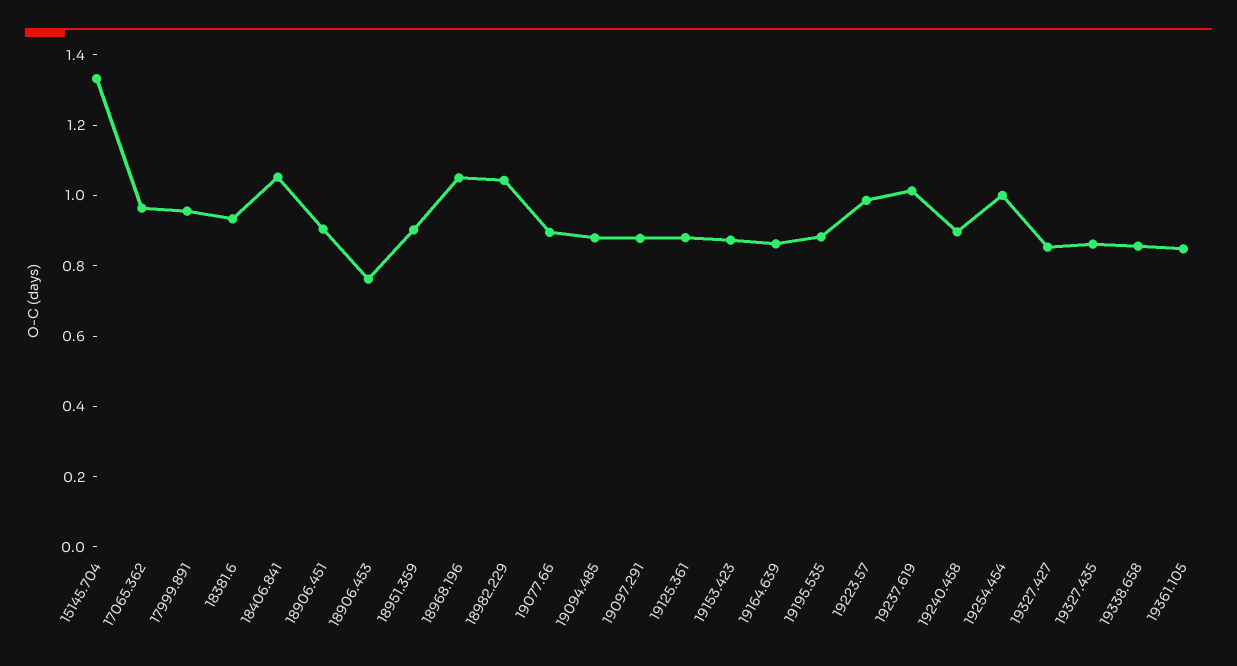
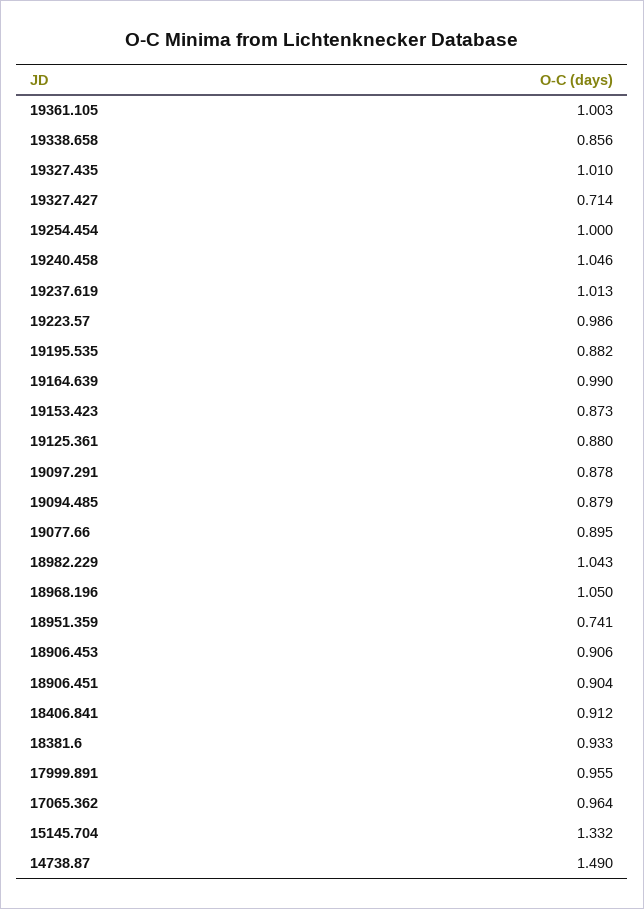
  {
    "15145.704": 1.332,
    "17065.362": 0.964,
    "17999.891": 0.955,
    "18381.6": 0.933,
-   "18406.841": 1.05,
+   "18406.841": 0.912,
    "18906.451": 0.904,
-   "18906.453": 0.75,
+   "18906.453": 0.906,
-   "18951.359": 0.9,
+   "18951.359": 0.741,
    "18968.196": 1.05,
    "18982.229": 1.043,
    "19077.66": 0.895,
    "19094.485": 0.879,
    "19097.291": 0.878,
    "19125.361": 0.88,
    "19153.423": 0.873,
-   "19164.639": 0.85,
+   "19164.639": 0.99,
    "19195.535": 0.882,
    "19223.57": 0.986,
    "19237.619": 1.013,
-   "19240.458": 0.9,
+   "19240.458": 1.046,
    "19254.454": 1,
-   "19327.427": 0.85,
+   "19327.427": 0.714,
-   "19327.435": 0.85,
+   "19327.435": 1.01,
    "19338.658": 0.856,
-   "19361.105": 0.85
+   "19361.105": 1.003,
+   "14738.87": 1.49
  }

